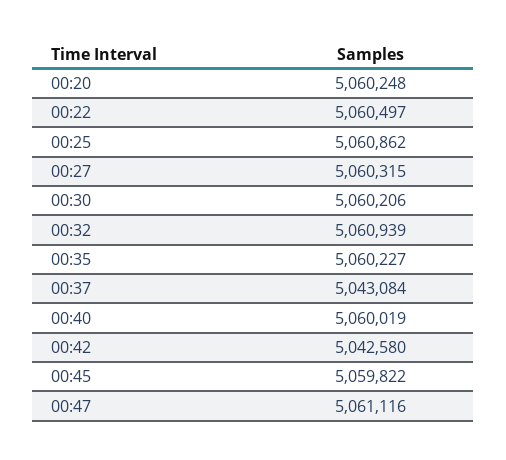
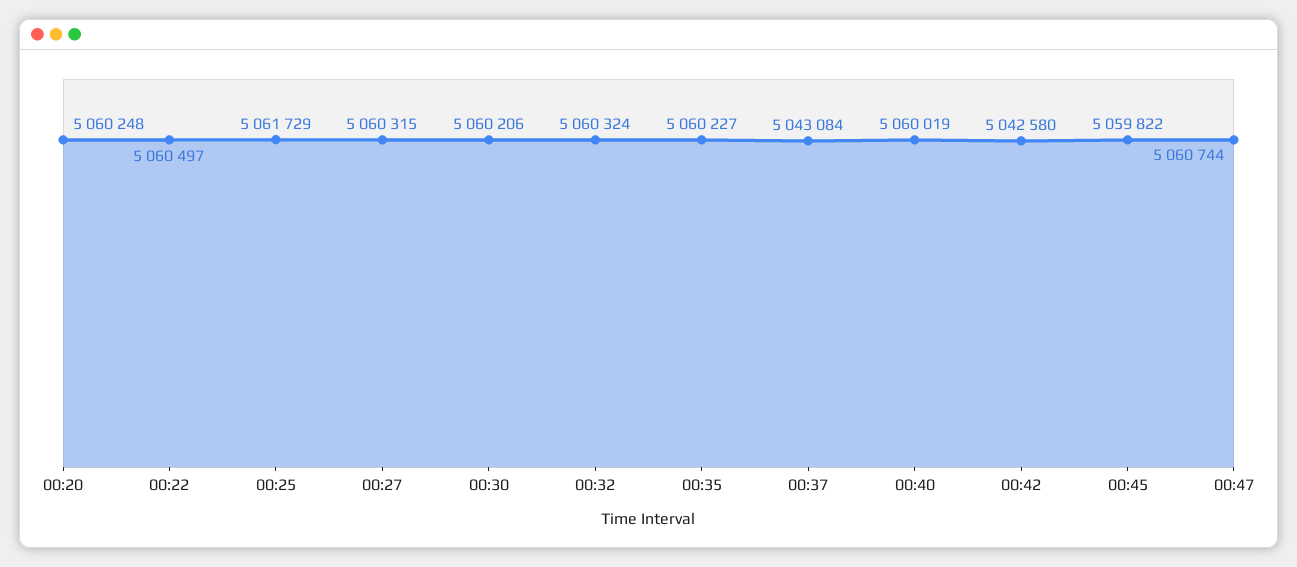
  {
    "00:20": 5060248,
    "00:22": 5060497,
-   "00:25": 5060862,
+   "00:25": 5061729,
    "00:27": 5060315,
    "00:30": 5060206,
-   "00:32": 5060939,
+   "00:32": 5060324,
    "00:35": 5060227,
    "00:37": 5043084,
    "00:40": 5060019,
    "00:42": 5042580,
    "00:45": 5059822,
-   "00:47": 5061116
+   "00:47": 5060744
  }

